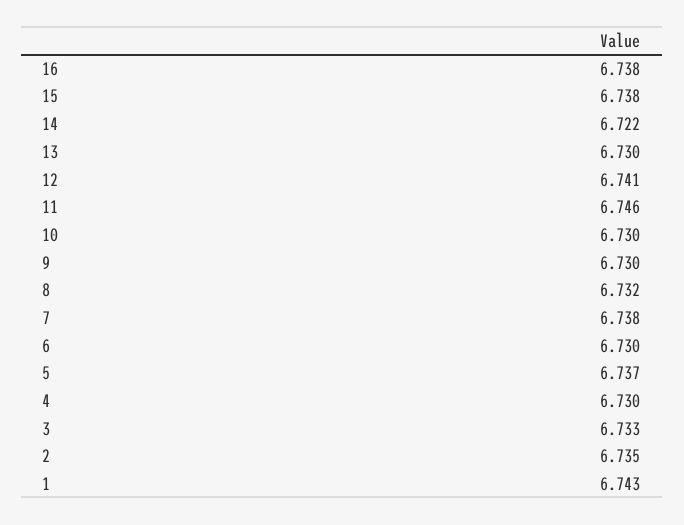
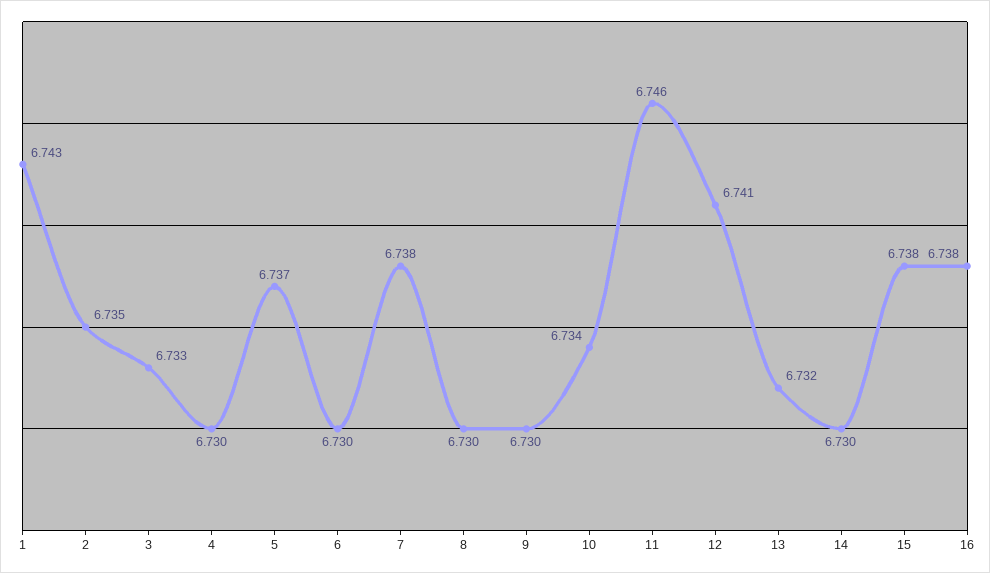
  {
    "16": 6.738,
    "15": 6.738,
-   "14": 6.722,
+   "14": 6.73,
-   "13": 6.73,
+   "13": 6.732,
    "12": 6.741,
    "11": 6.746,
-   "10": 6.73,
+   "10": 6.734,
    "9": 6.73,
-   "8": 6.732,
+   "8": 6.73,
    "7": 6.738,
    "6": 6.73,
    "5": 6.737,
    "4": 6.73,
    "3": 6.733,
    "2": 6.735,
    "1": 6.743
  }

